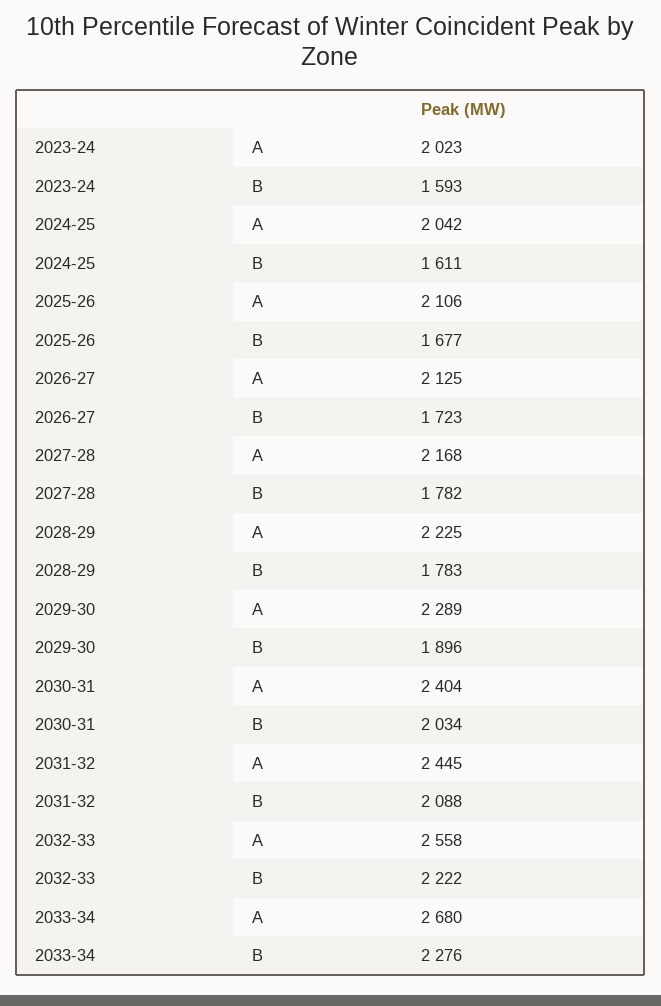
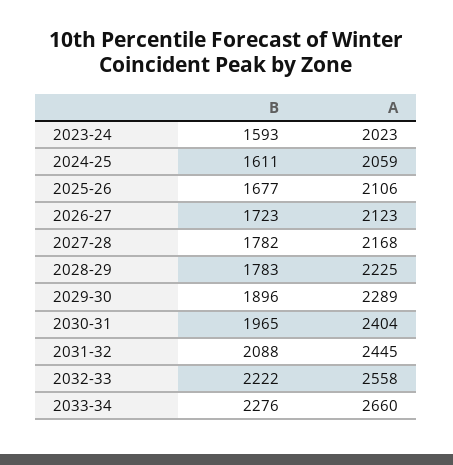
  {
    "2023-24": {
      "A": 2023,
      "B": 1593
    },
    "2024-25": {
-     "A": 2042,
+     "A": 2059,
      "B": 1611
    },
    "2025-26": {
      "A": 2106,
      "B": 1677
    },
    "2026-27": {
-     "A": 2125,
+     "A": 2123,
      "B": 1723
    },
    "2027-28": {
      "A": 2168,
      "B": 1782
    },
    "2028-29": {
      "A": 2225,
      "B": 1783
    },
    "2029-30": {
      "A": 2289,
      "B": 1896
    },
    "2030-31": {
      "A": 2404,
-     "B": 2034
+     "B": 1965
    },
    "2031-32": {
      "A": 2445,
      "B": 2088
    },
    "2032-33": {
      "A": 2558,
      "B": 2222
    },
    "2033-34": {
-     "A": 2680,
+     "A": 2660,
      "B": 2276
    }
  }

